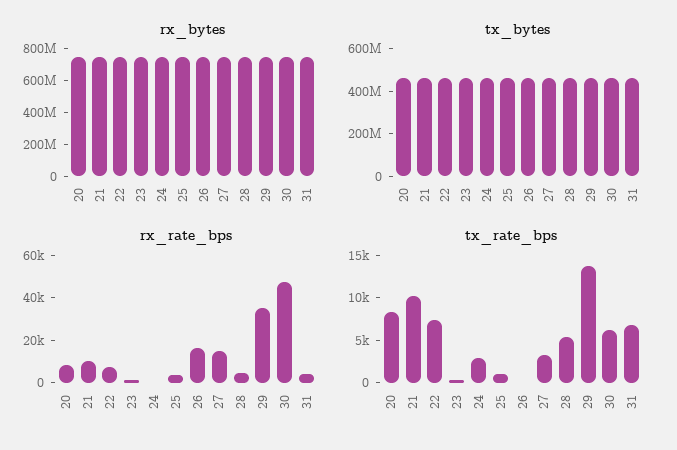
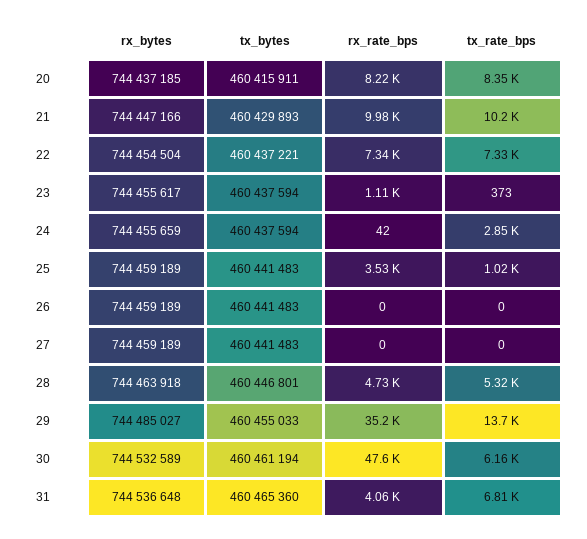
  {
    "rx_bytes": {
      "20": 744437185,
      "21": 744447166,
      "22": 744454504,
      "23": 744455617,
      "24": 744455659,
      "25": 744459189,
      "26": 744459189,
      "27": 744459189,
      "28": 744463918,
      "29": 744485027,
      "30": 744532589,
      "31": 744536648
    },
    "tx_bytes": {
      "20": 460415911,
      "21": 460429893,
      "22": 460437221,
      "23": 460437594,
      "24": 460437594,
      "25": 460441483,
      "26": 460441483,
      "27": 460441483,
      "28": 460446801,
      "29": 460455033,
      "30": 460461194,
      "31": 460465360
    },
    "rx_rate_bps": {
      "20": 8220,
      "21": 9980,
      "22": 7340,
      "23": 1110,
      "24": 42,
      "25": 3530,
-     "26": 15000,
+     "26": 0,
-     "27": 15000,
+     "27": 0,
      "28": 4730,
      "29": 35200,
      "30": 47600,
      "31": 4060
    },
    "tx_rate_bps": {
      "20": 8350,
      "21": 10200,
      "22": 7330,
      "23": 373,
      "24": 2850,
      "25": 1020,
      "26": 0,
-     "27": 3000,
+     "27": 0,
      "28": 5320,
      "29": 13700,
      "30": 6160,
      "31": 6810
    }
  }

